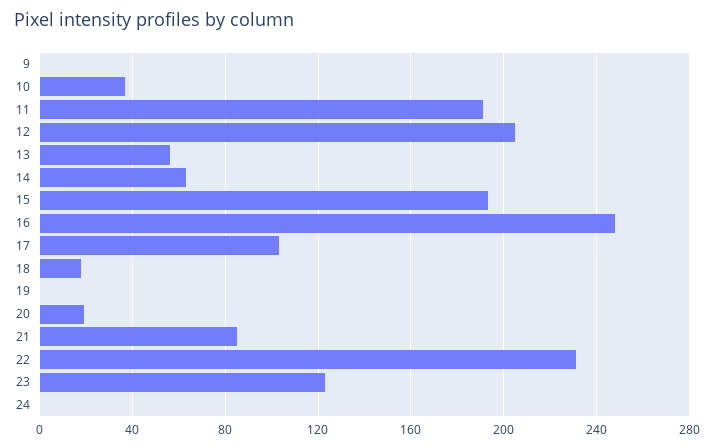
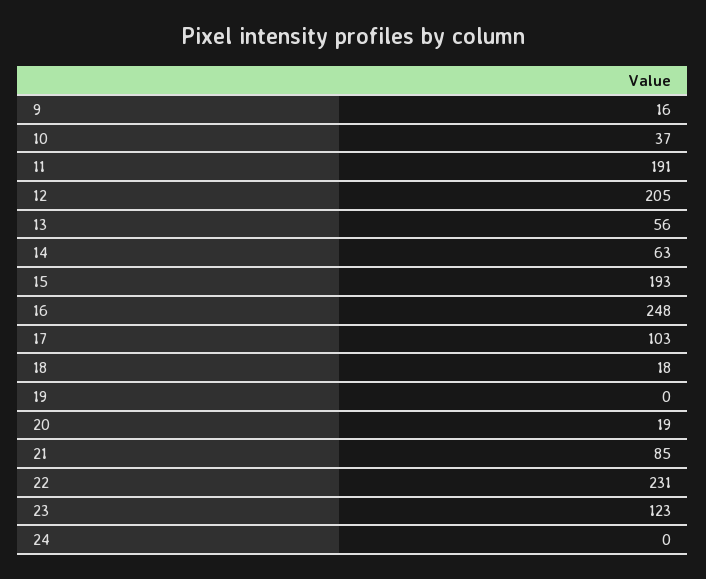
  {
-   "9": 0,
+   "9": 16,
    "10": 37,
    "11": 191,
    "12": 205,
    "13": 56,
    "14": 63,
    "15": 193,
    "16": 248,
    "17": 103,
    "18": 18,
    "19": 0,
    "20": 19,
    "21": 85,
    "22": 231,
    "23": 123,
    "24": 0
  }

